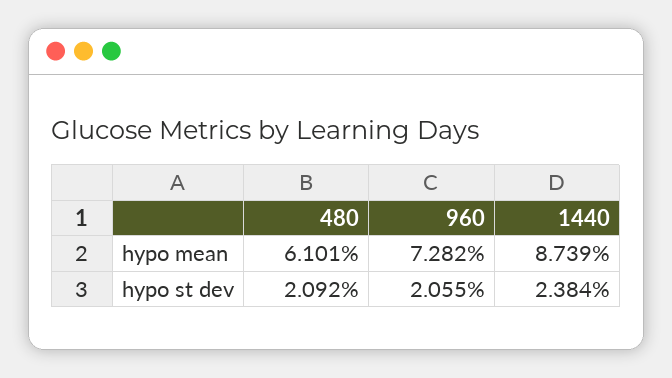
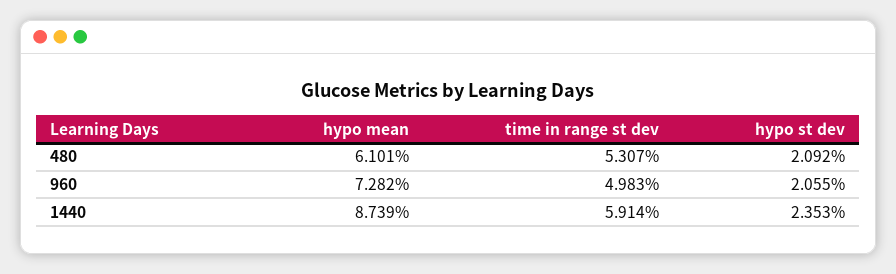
  {
    "480": {
      "hypo mean": 6.101,
-     "hypo st dev": 2.092
+     "hypo st dev": 2.092,
+     "time in range st dev": 5.307
    },
    "960": {
      "hypo mean": 7.282,
-     "hypo st dev": 2.055
+     "hypo st dev": 2.055,
+     "time in range st dev": 4.983
    },
    "1440": {
      "hypo mean": 8.739,
-     "hypo st dev": 2.384
+     "hypo st dev": 2.353,
+     "time in range st dev": 5.914
    }
  }

